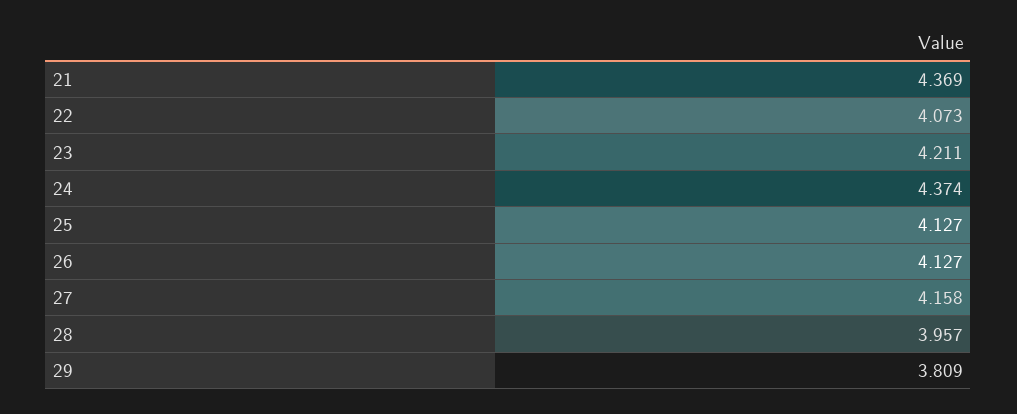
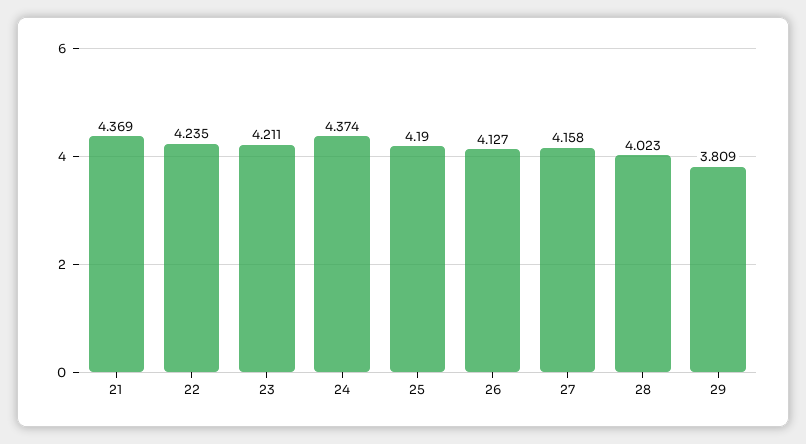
  {
    "21": 4.369,
-   "22": 4.073,
+   "22": 4.235,
    "23": 4.211,
    "24": 4.374,
-   "25": 4.127,
+   "25": 4.19,
    "26": 4.127,
    "27": 4.158,
-   "28": 3.957,
+   "28": 4.023,
    "29": 3.809
  }

